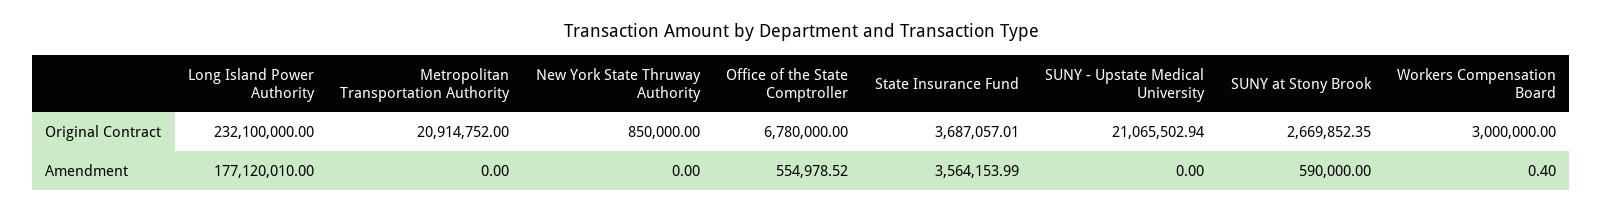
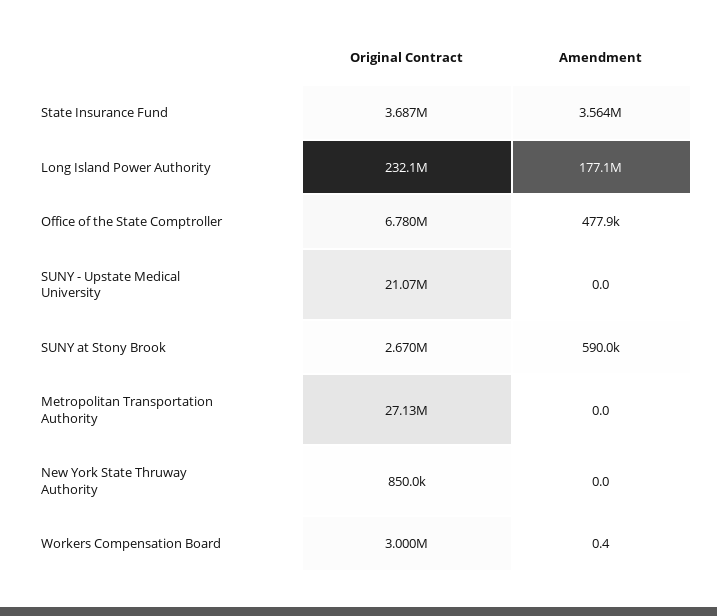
  {
    "Long Island Power Authority": {
      "Original Contract": 232100000,
      "Amendment": 177120010
    },
    "Metropolitan Transportation Authority": {
-     "Original Contract": 20914752,
+     "Original Contract": 27130000,
      "Amendment": 0
    },
    "New York State Thruway Authority": {
      "Original Contract": 850000,
      "Amendment": 0
    },
    "Office of the State Comptroller": {
      "Original Contract": 6780000,
-     "Amendment": 554978.52
+     "Amendment": 477900
    },
    "State Insurance Fund": {
      "Original Contract": 3687057.01,
      "Amendment": 3564153.99
    },
    "SUNY - Upstate Medical University": {
      "Original Contract": 21065502.94,
      "Amendment": 0
    },
    "SUNY at Stony Brook": {
      "Original Contract": 2669852.35,
      "Amendment": 590000
    },
    "Workers Compensation Board": {
      "Original Contract": 3000000,
      "Amendment": 0.4
    }
  }

